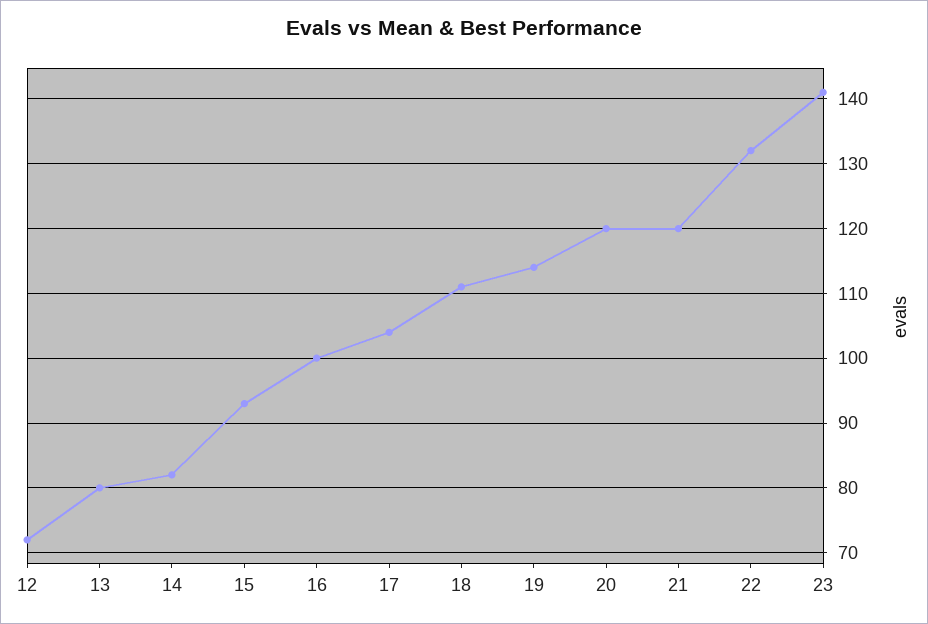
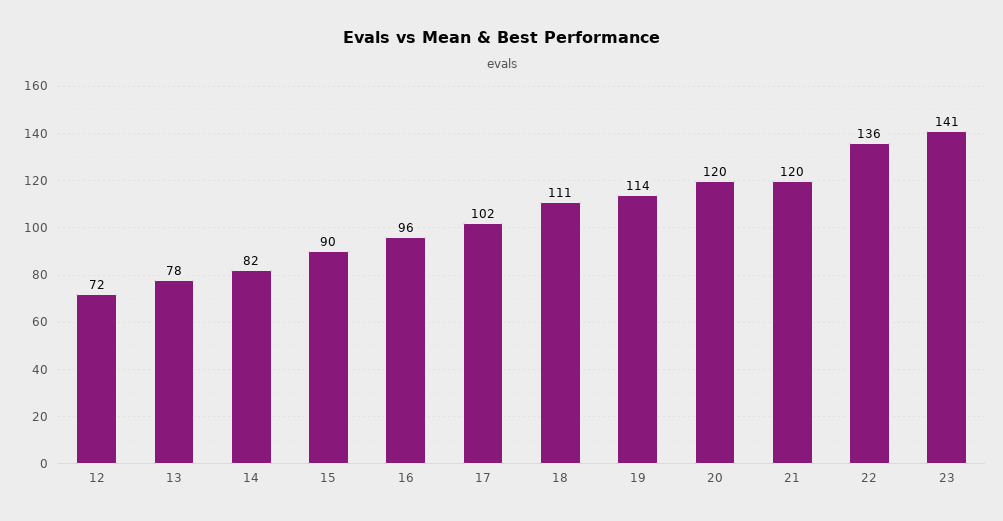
  {
    "12": 72,
-   "13": 80,
+   "13": 78,
    "14": 82,
-   "15": 93,
+   "15": 90,
-   "16": 100,
+   "16": 96,
-   "17": 104,
+   "17": 102,
    "18": 111,
    "19": 114,
    "20": 120,
    "21": 120,
-   "22": 132,
+   "22": 136,
    "23": 141
  }

